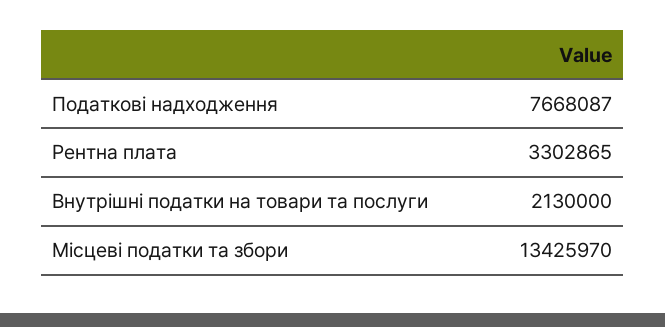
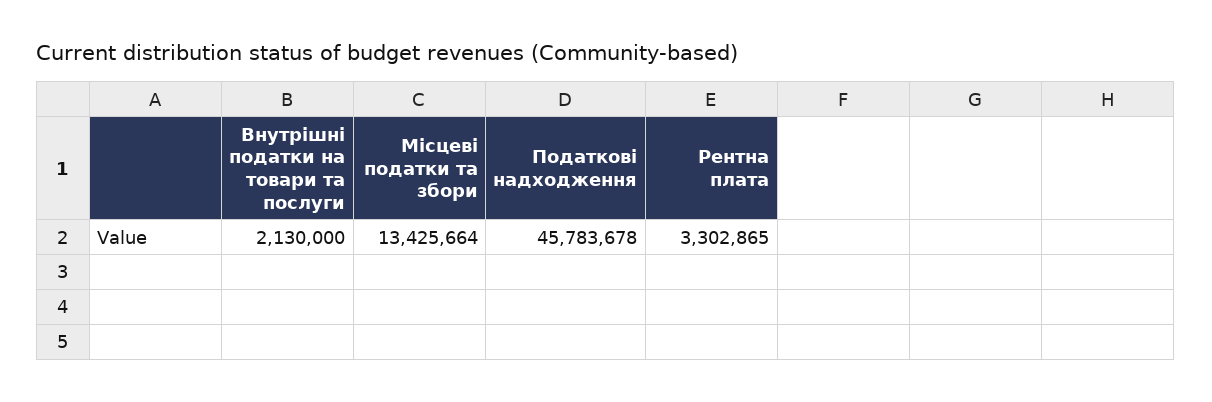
  {
-   "Податкові надходження": 7668087,
+   "Податкові надходження": 45783678,
    "Рентна плата": 3302865,
    "Внутрішні податки на товари та послуги": 2130000,
-   "Місцеві податки та збори": 13425970
+   "Місцеві податки та збори": 13425664
  }

